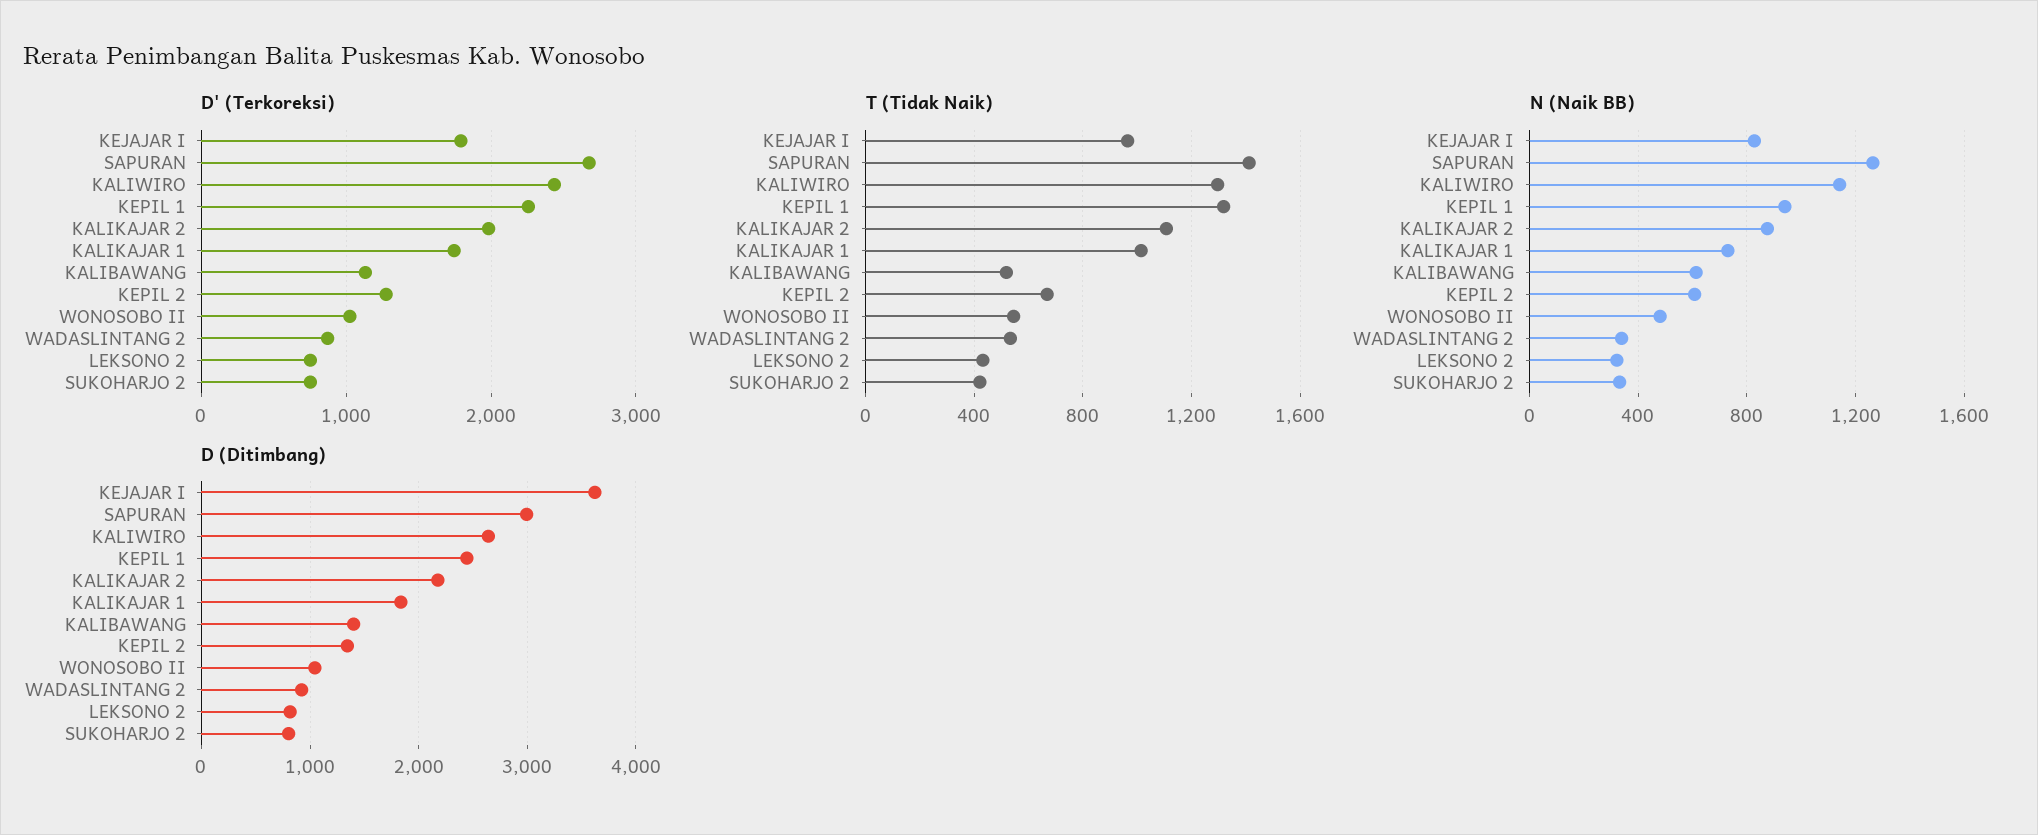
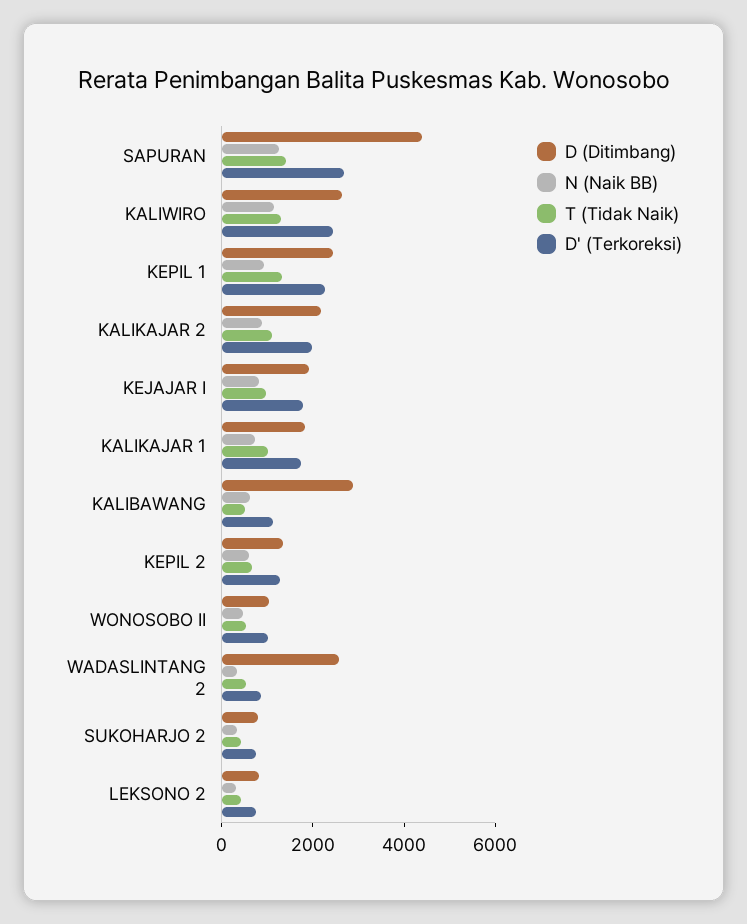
  {
    "D' (Terkoreksi)": {
      "KEJAJAR I": 1800,
      "SAPURAN": 2700,
      "KALIWIRO": 2400,
      "KEPIL 1": 2300,
      "KALIKAJAR 2": 2000,
      "KALIKAJAR 1": 1700,
      "KALIBAWANG": 1100,
      "KEPIL 2": 1300,
      "WONOSOBO II": 1000,
      "WADASLINTANG 2": 900,
      "LEKSONO 2": 800,
      "SUKOHARJO 2": 800
    },
    "T (Tidak Naik)": {
      "KEJAJAR I": 950,
      "SAPURAN": 1400,
      "KALIWIRO": 1300,
      "KEPIL 1": 1300,
      "KALIKAJAR 2": 1100,
      "KALIKAJAR 1": 1000,
      "KALIBAWANG": 500,
      "KEPIL 2": 650,
      "WONOSOBO II": 550,
      "WADASLINTANG 2": 550,
      "LEKSONO 2": 450,
      "SUKOHARJO 2": 400
    },
    "N (Naik BB)": {
      "KEJAJAR I": 850,
      "SAPURAN": 1250,
      "KALIWIRO": 1150,
      "KEPIL 1": 950,
      "KALIKAJAR 2": 900,
      "KALIKAJAR 1": 750,
      "KALIBAWANG": 600,
      "KEPIL 2": 600,
      "WONOSOBO II": 500,
      "WADASLINTANG 2": 350,
      "LEKSONO 2": 300,
      "SUKOHARJO 2": 350
    },
    "D (Ditimbang)": {
-     "KEJAJAR I": 3600,
+     "KEJAJAR I": 2000,
-     "SAPURAN": 3000,
+     "SAPURAN": 4500,
      "KALIWIRO": 2600,
      "KEPIL 1": 2400,
      "KALIKAJAR 2": 2200,
      "KALIKAJAR 1": 1800,
-     "KALIBAWANG": 1400,
+     "KALIBAWANG": 3000,
      "KEPIL 2": 1300,
      "WONOSOBO II": 1000,
-     "WADASLINTANG 2": 900,
+     "WADASLINTANG 2": 2500,
      "LEKSONO 2": 800,
      "SUKOHARJO 2": 800
    }
  }

